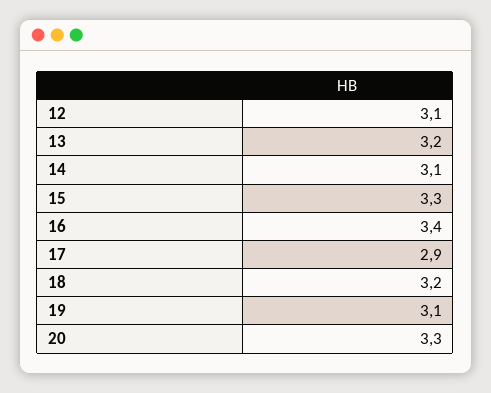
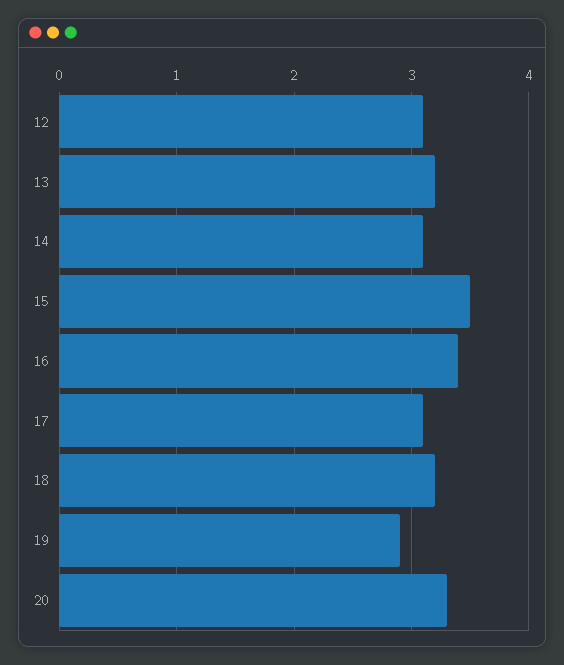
  {
    "12": 3.1,
    "13": 3.2,
    "14": 3.1,
-   "15": 3.3,
+   "15": 3.5,
    "16": 3.4,
-   "17": 2.9,
+   "17": 3.1,
    "18": 3.2,
-   "19": 3.1,
+   "19": 2.9,
    "20": 3.3
  }

